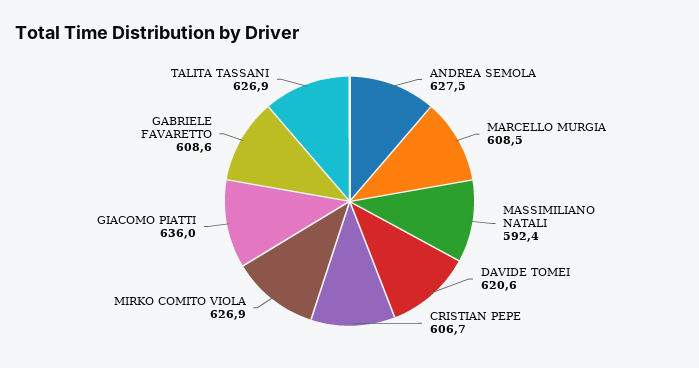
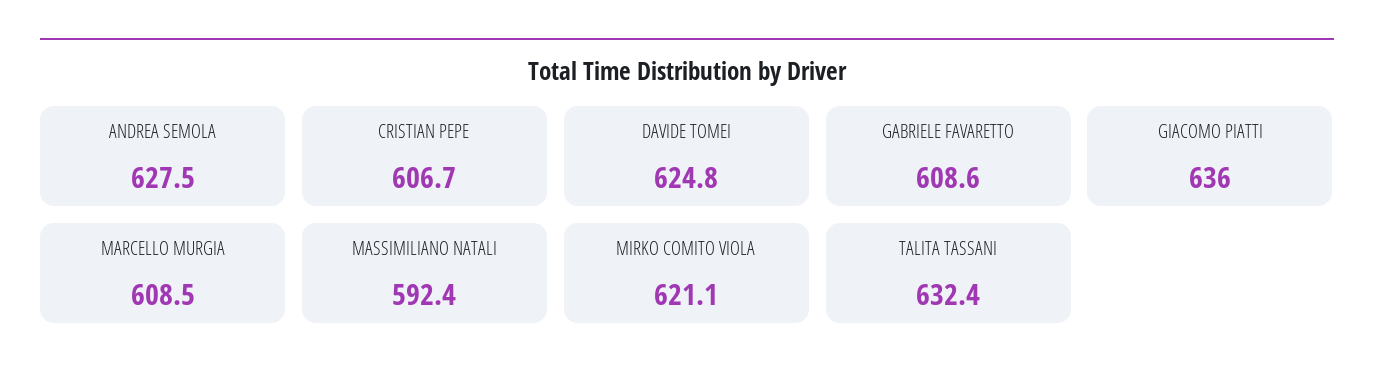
  {
    "ANDREA SEMOLA": 627.5,
    "MARCELLO MURGIA": 608.5,
    "MASSIMILIANO NATALI": 592.4,
-   "DAVIDE TOMEI": 620.6,
+   "DAVIDE TOMEI": 624.8,
    "CRISTIAN PEPE": 606.7,
-   "MIRKO COMITO VIOLA": 626.9,
+   "MIRKO COMITO VIOLA": 621.1,
    "GIACOMO PIATTI": 636,
    "GABRIELE FAVARETTO": 608.6,
-   "TALITA TASSANI": 626.9
+   "TALITA TASSANI": 632.4
  }

